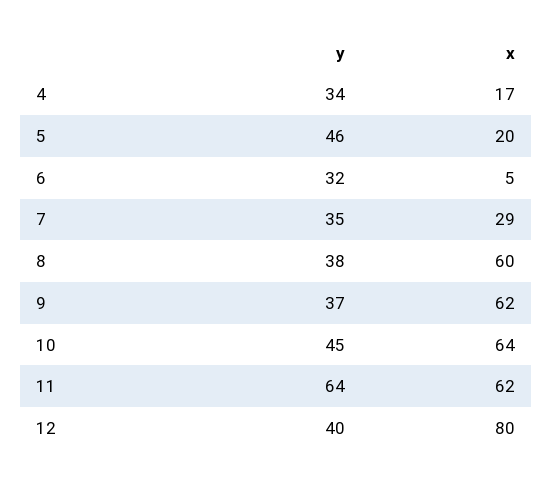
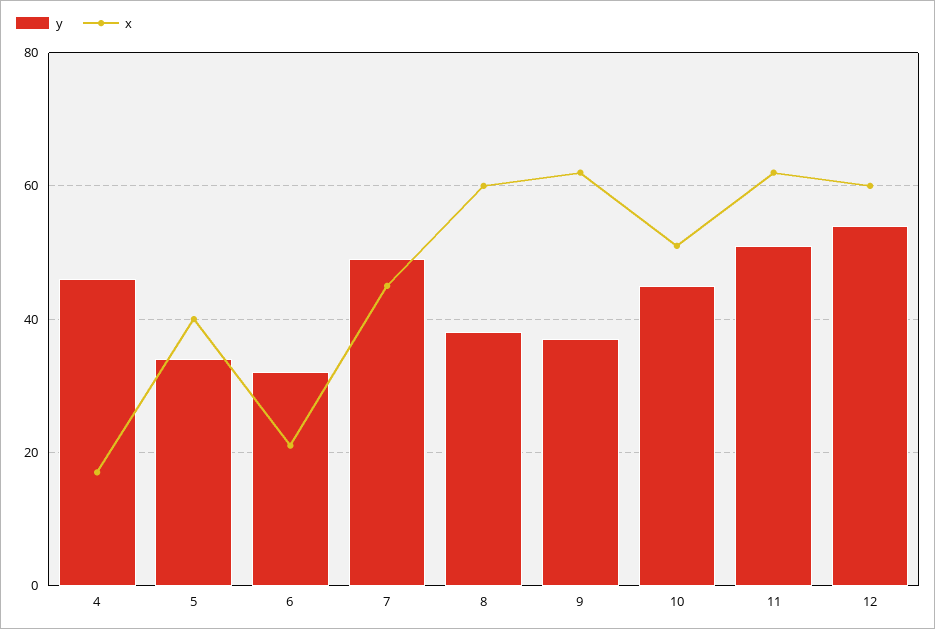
  {
    "y": {
-     "4": 34,
+     "4": 45,
-     "5": 46,
+     "5": 35,
      "6": 32,
-     "7": 35,
+     "7": 50,
      "8": 38,
      "9": 37,
      "10": 45,
-     "11": 64,
+     "11": 50,
-     "12": 40
+     "12": 55
    },
    "x": {
      "4": 17,
-     "5": 20,
+     "5": 40,
-     "6": 5,
+     "6": 20,
-     "7": 29,
+     "7": 45,
      "8": 60,
      "9": 62,
-     "10": 64,
+     "10": 50,
      "11": 62,
-     "12": 80
+     "12": 60
    }
  }

